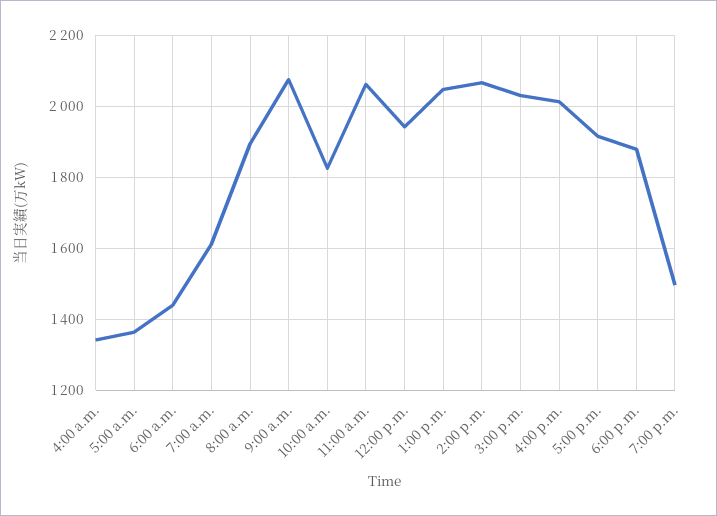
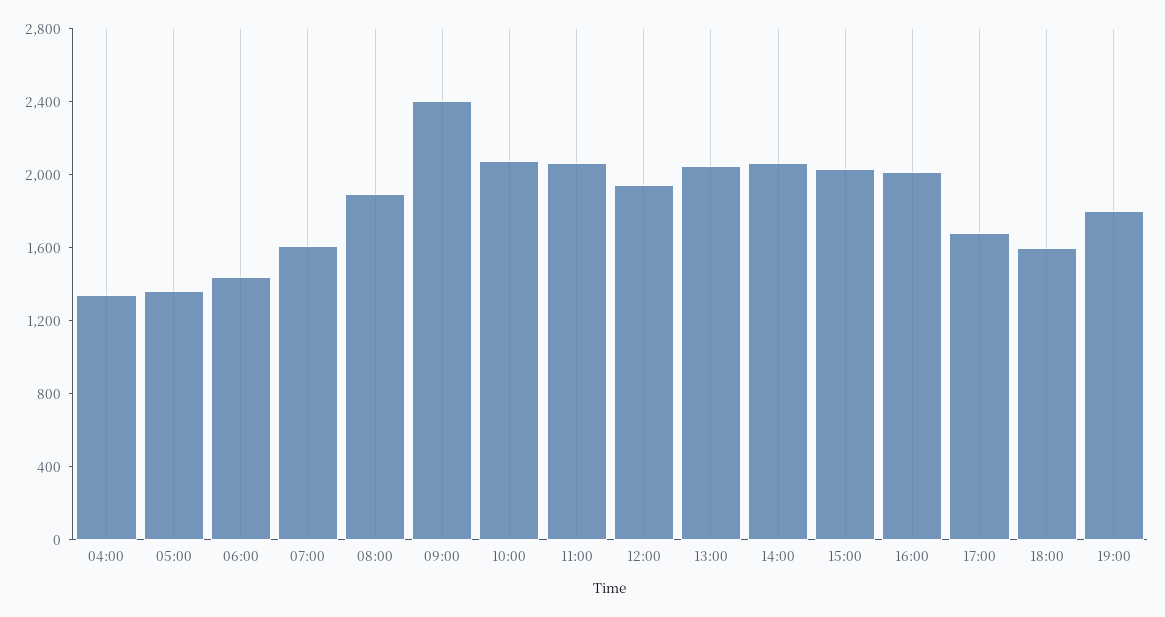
  {
    "4:00 a.m.": 1340,
    "5:00 a.m.": 1360,
    "6:00 a.m.": 1440,
    "7:00 a.m.": 1620,
    "8:00 a.m.": 1900,
-   "9:00 a.m.": 2080,
+   "9:00 a.m.": 2400,
-   "10:00 a.m.": 1820,
+   "10:00 a.m.": 2100,
    "11:00 a.m.": 2060,
    "12:00 p.m.": 1940,
    "1:00 p.m.": 2040,
    "2:00 p.m.": 2060,
    "3:00 p.m.": 2040,
    "4:00 p.m.": 2020,
-   "5:00 p.m.": 1920,
+   "5:00 p.m.": 1700,
-   "6:00 p.m.": 1880,
+   "6:00 p.m.": 1600,
-   "7:00 p.m.": 1500
+   "7:00 p.m.": 1800
  }

